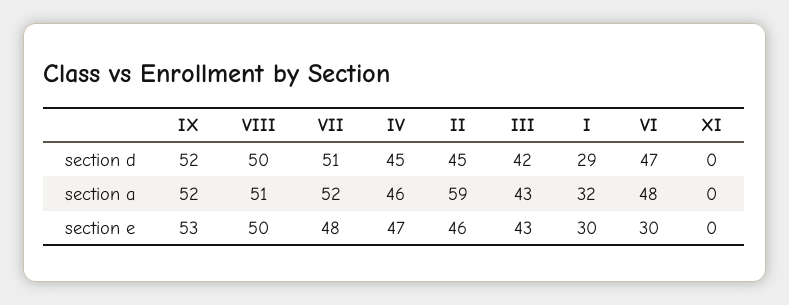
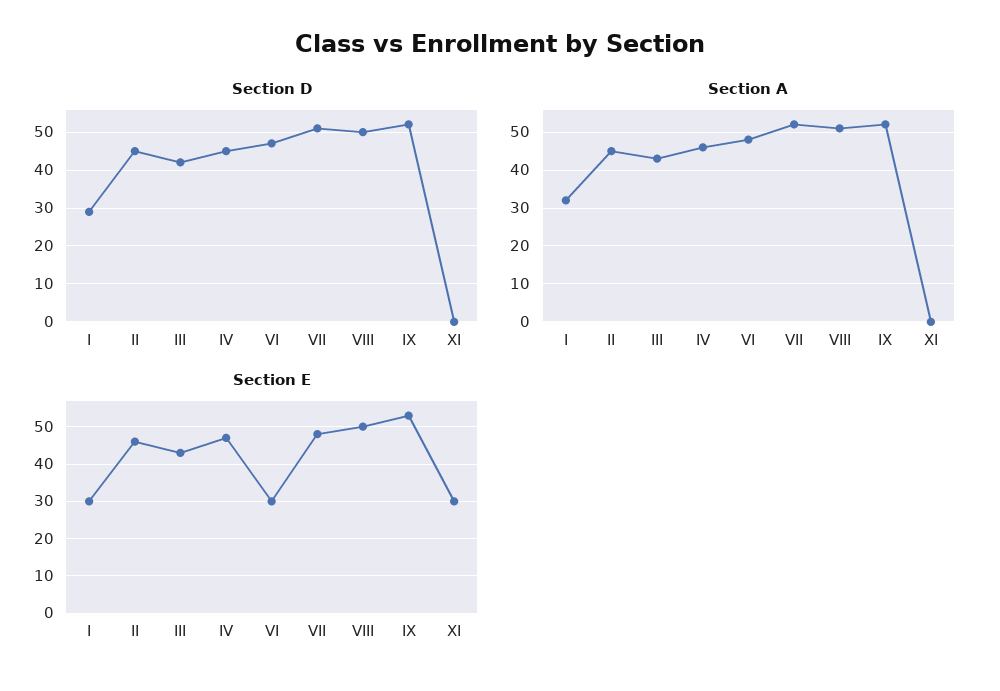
  {
    "section d": {
      "IX": 52,
      "VIII": 50,
      "VII": 51,
      "IV": 45,
      "II": 45,
      "III": 42,
      "I": 29,
      "VI": 47,
      "XI": 0
    },
    "section a": {
      "IX": 52,
      "VIII": 51,
      "VII": 52,
      "IV": 46,
-     "II": 59,
+     "II": 45,
      "III": 43,
      "I": 32,
      "VI": 48,
      "XI": 0
    },
    "section e": {
      "IX": 53,
      "VIII": 50,
      "VII": 48,
      "IV": 47,
      "II": 46,
      "III": 43,
      "I": 30,
      "VI": 30,
-     "XI": 0
+     "XI": 30
    }
  }

